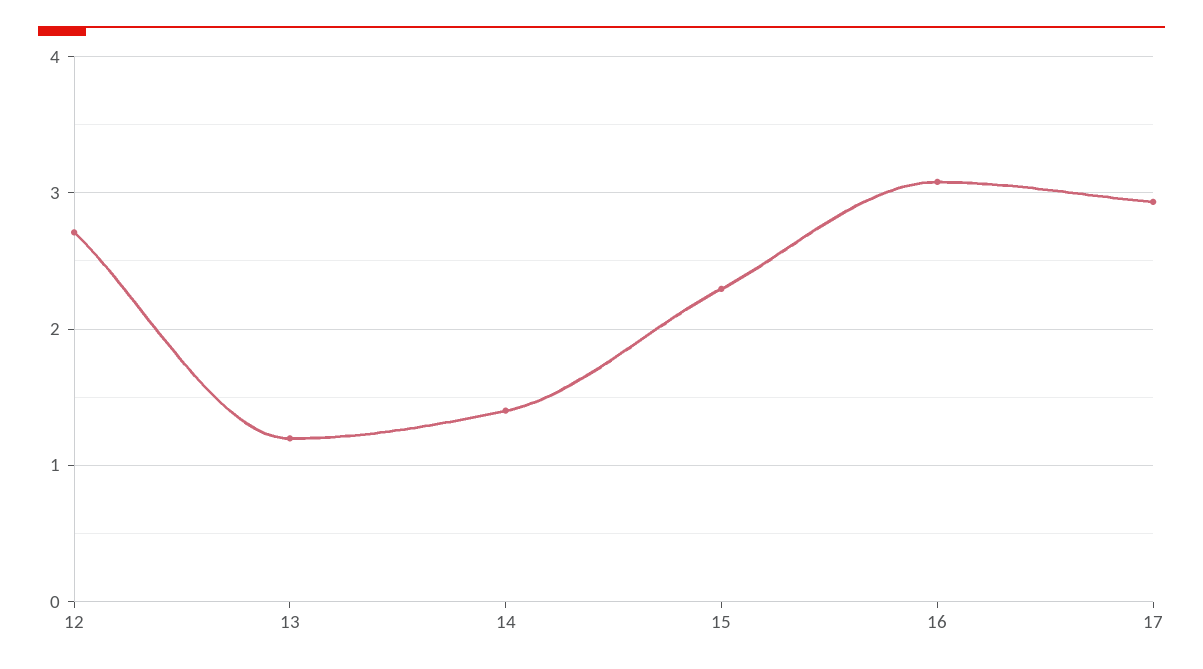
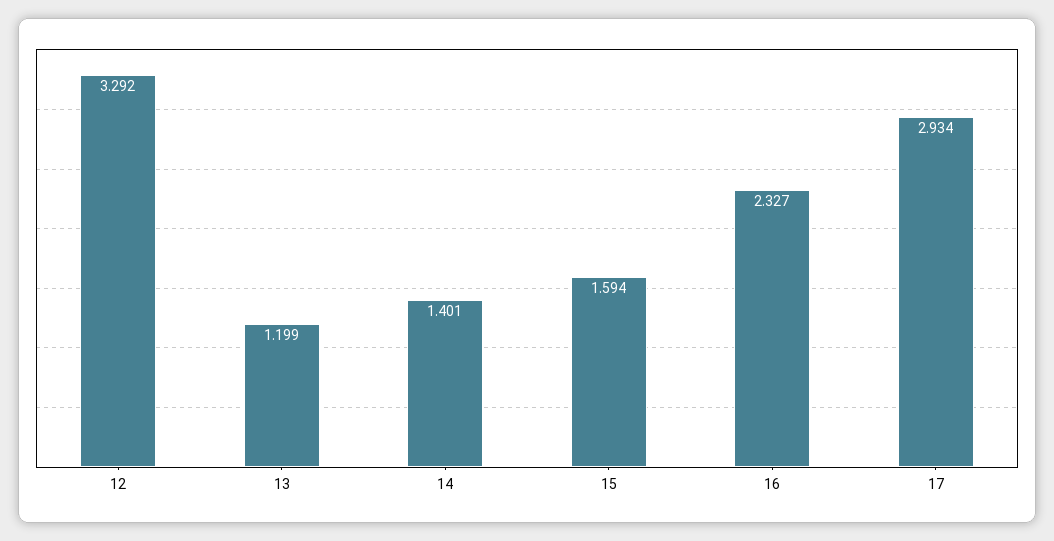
  {
-   "12": 2.7,
+   "12": 3.292,
    "13": 1.199,
    "14": 1.401,
-   "15": 2.3,
+   "15": 1.594,
-   "16": 3.1,
+   "16": 2.327,
    "17": 2.934
  }

